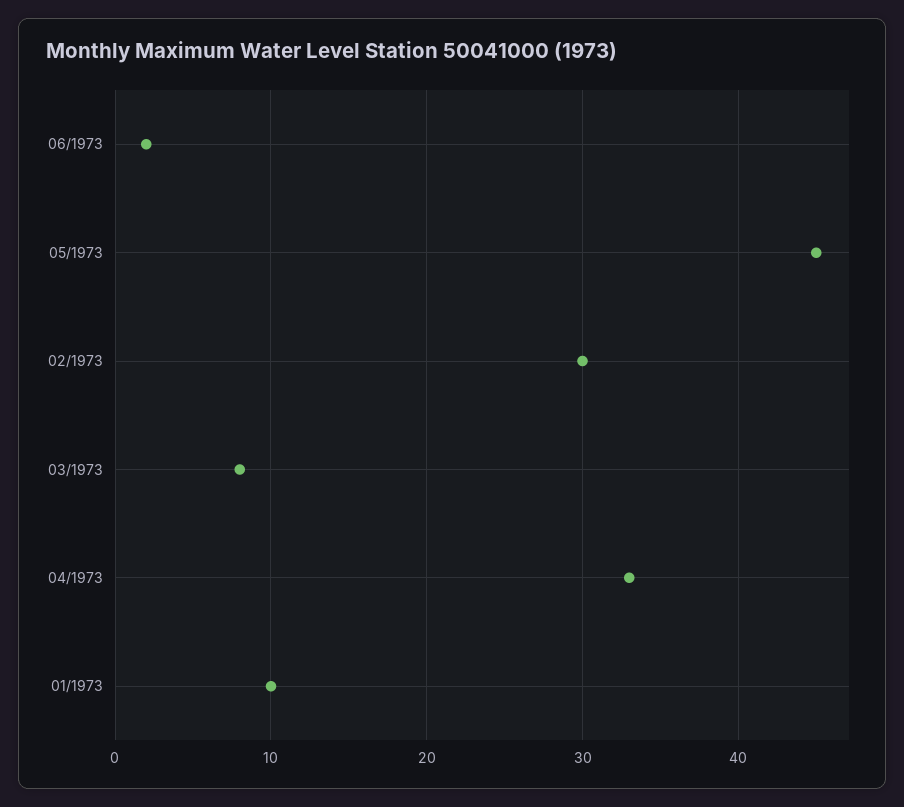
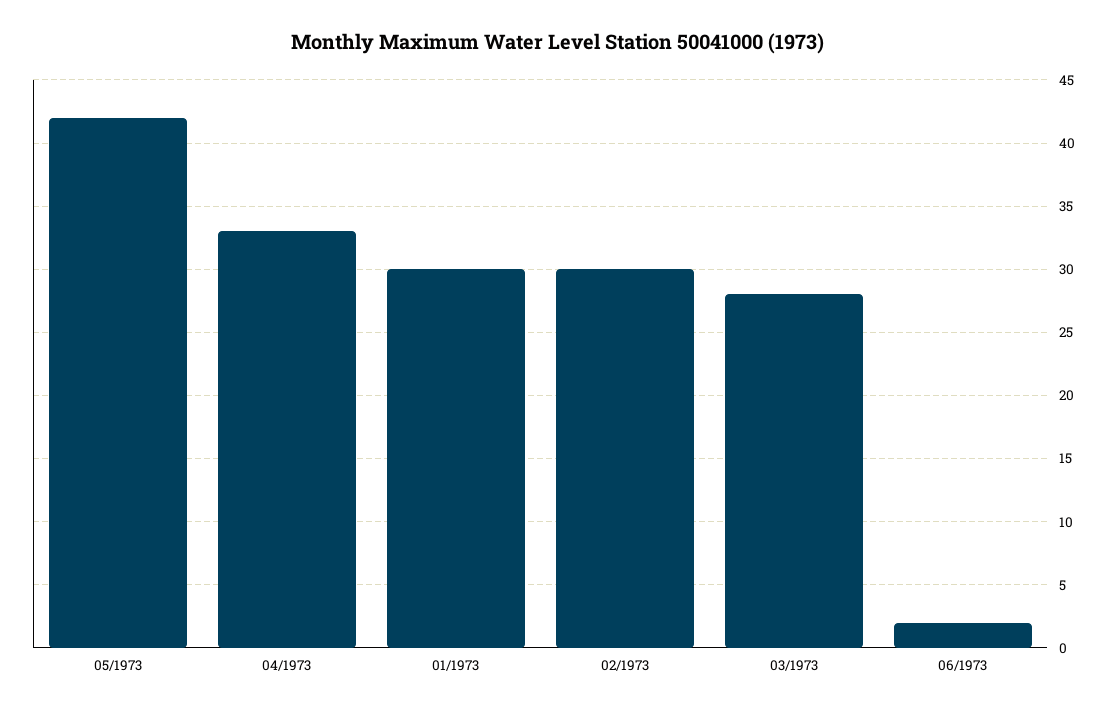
  {
    "06/1973": 2,
-   "05/1973": 45,
+   "05/1973": 42,
    "02/1973": 30,
-   "03/1973": 8,
+   "03/1973": 28,
    "04/1973": 33,
-   "01/1973": 10
+   "01/1973": 30
  }

